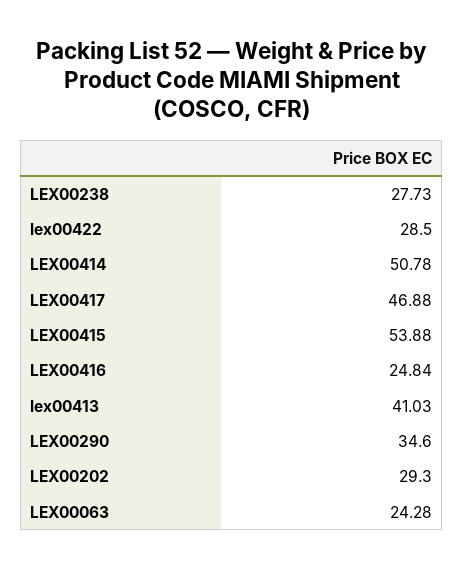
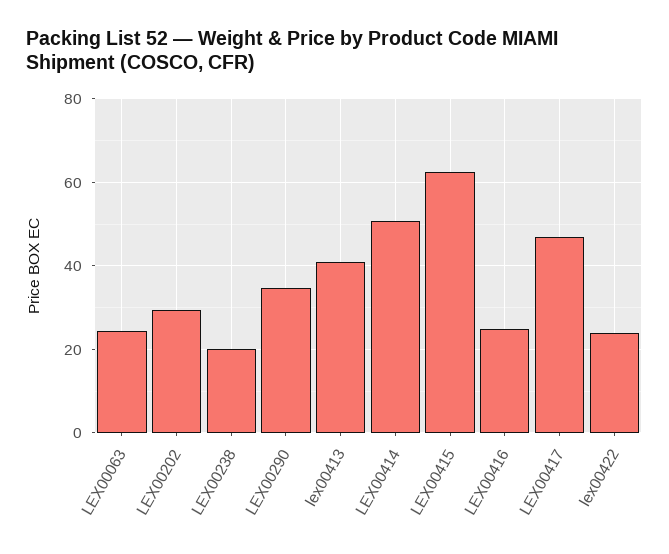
  {
-   "LEX00238": 27.73,
+   "LEX00238": 20,
-   "lex00422": 28.5,
+   "lex00422": 24,
    "LEX00414": 50.78,
    "LEX00417": 46.88,
-   "LEX00415": 53.88,
+   "LEX00415": 62,
    "LEX00416": 24.84,
    "lex00413": 41.03,
    "LEX00290": 34.6,
    "LEX00202": 29.3,
    "LEX00063": 24.28
  }

